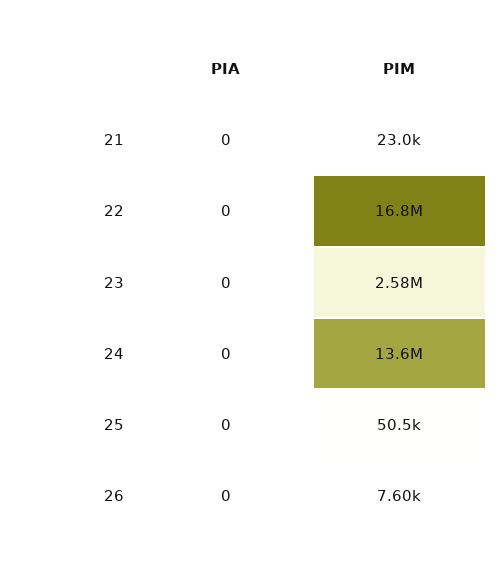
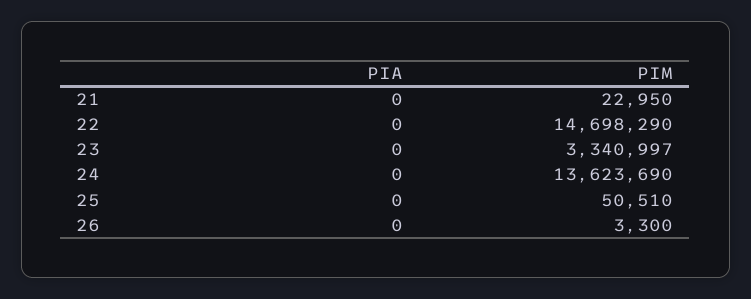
  {
    "PIA": {
      "21": 0,
      "22": 0,
      "23": 0,
      "24": 0,
      "25": 0,
      "26": 0
    },
    "PIM": {
      "21": 22950,
-     "22": 16800000,
+     "22": 14698290,
-     "23": 2580000,
+     "23": 3340997,
      "24": 13623690,
      "25": 50510,
-     "26": 7600
+     "26": 3300
    }
  }

